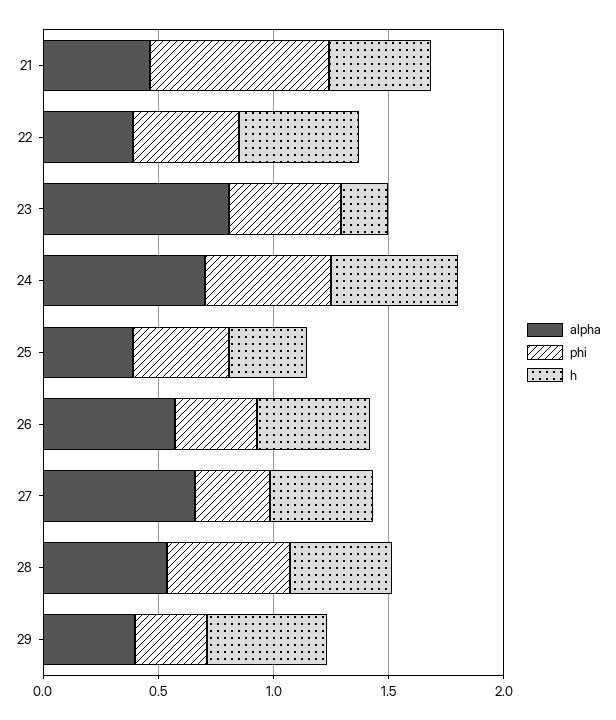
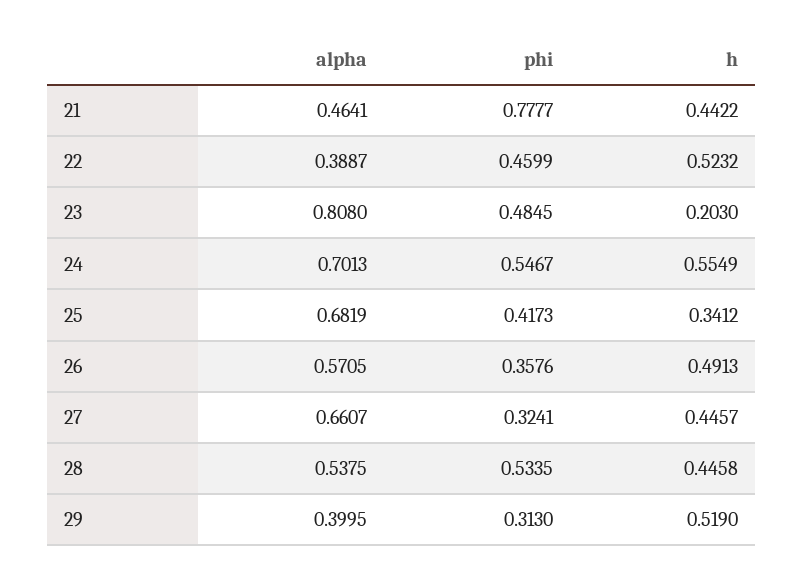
  {
    "alpha": {
      "21": 0.4641,
      "22": 0.3887,
      "23": 0.808,
      "24": 0.7013,
-     "25": 0.4,
+     "25": 0.6819,
      "26": 0.5705,
      "27": 0.6607,
      "28": 0.5375,
      "29": 0.3995
    },
    "phi": {
      "21": 0.7777,
      "22": 0.4599,
      "23": 0.4845,
      "24": 0.5467,
      "25": 0.4173,
      "26": 0.3576,
      "27": 0.3241,
      "28": 0.5335,
      "29": 0.313
    },
    "h": {
      "21": 0.4422,
      "22": 0.5232,
      "23": 0.203,
      "24": 0.5549,
      "25": 0.3412,
      "26": 0.4913,
      "27": 0.4457,
      "28": 0.4458,
      "29": 0.519
    }
  }

